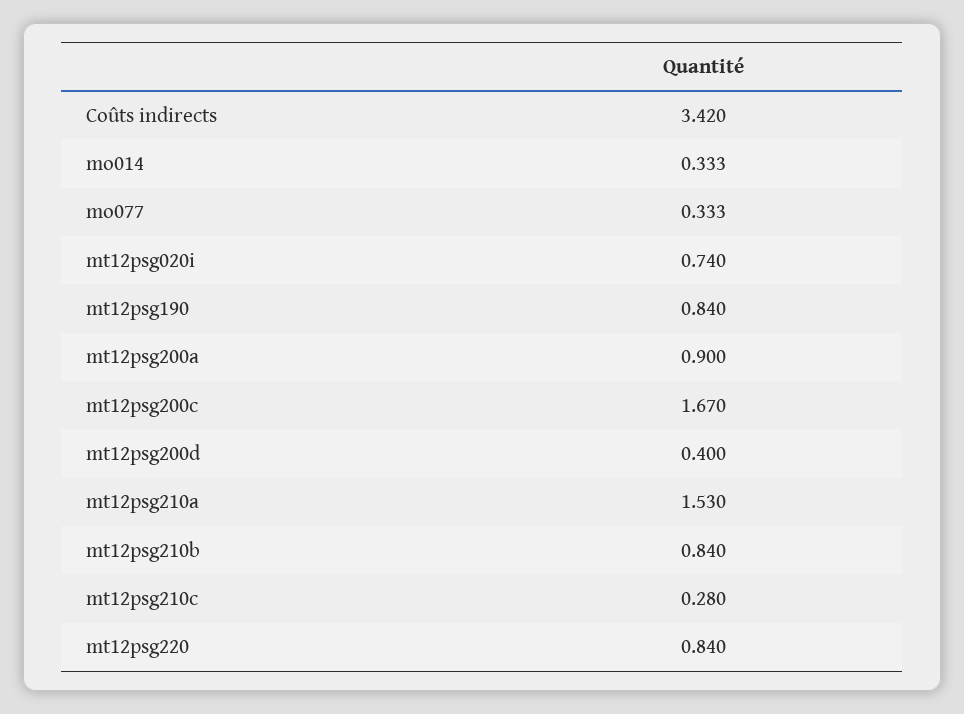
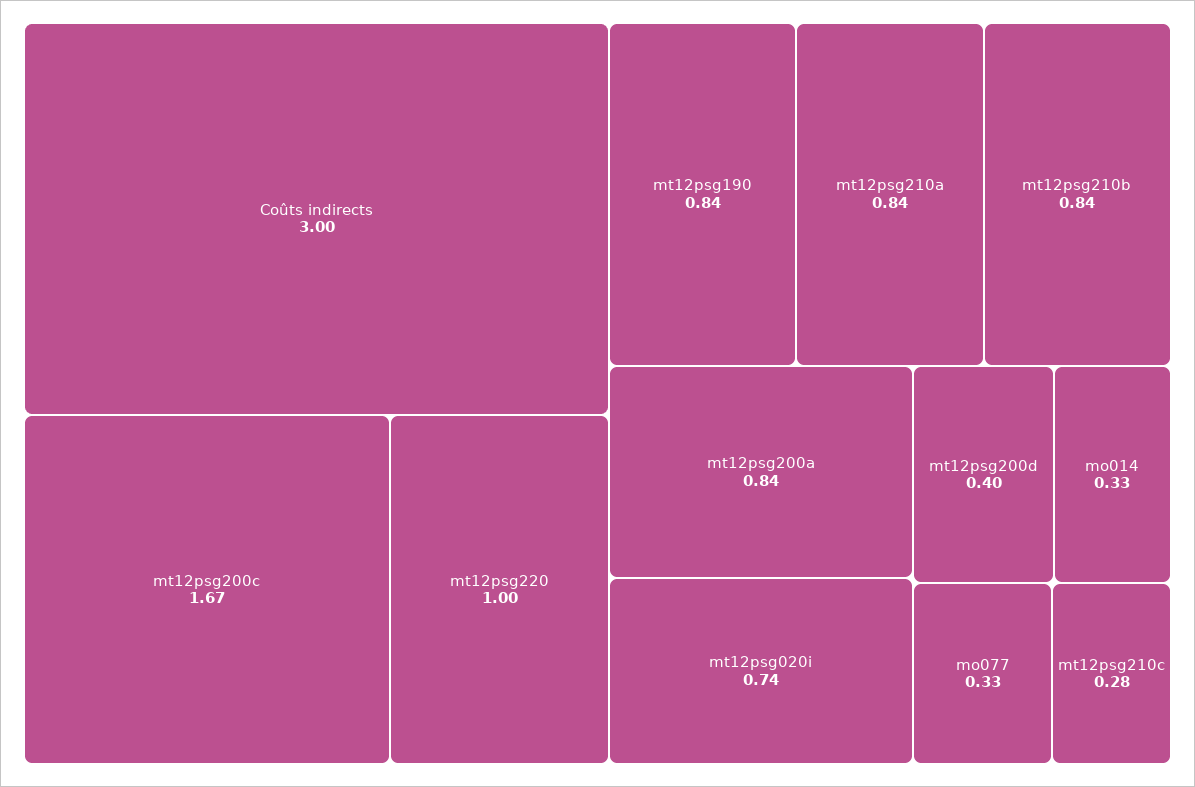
  {
-   "Coûts indirects": 3.42,
+   "Coûts indirects": 3,
    "mo014": 0.333,
    "mo077": 0.333,
    "mt12psg020i": 0.74,
    "mt12psg190": 0.84,
-   "mt12psg200a": 0.9,
+   "mt12psg200a": 0.84,
    "mt12psg200c": 1.67,
    "mt12psg200d": 0.4,
-   "mt12psg210a": 1.53,
+   "mt12psg210a": 0.84,
    "mt12psg210b": 0.84,
    "mt12psg210c": 0.28,
-   "mt12psg220": 0.84
+   "mt12psg220": 1
  }

